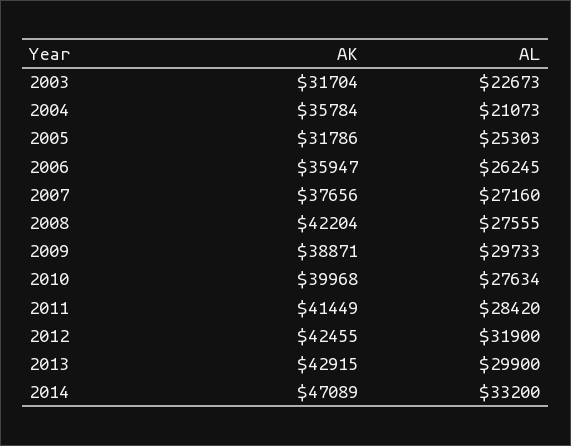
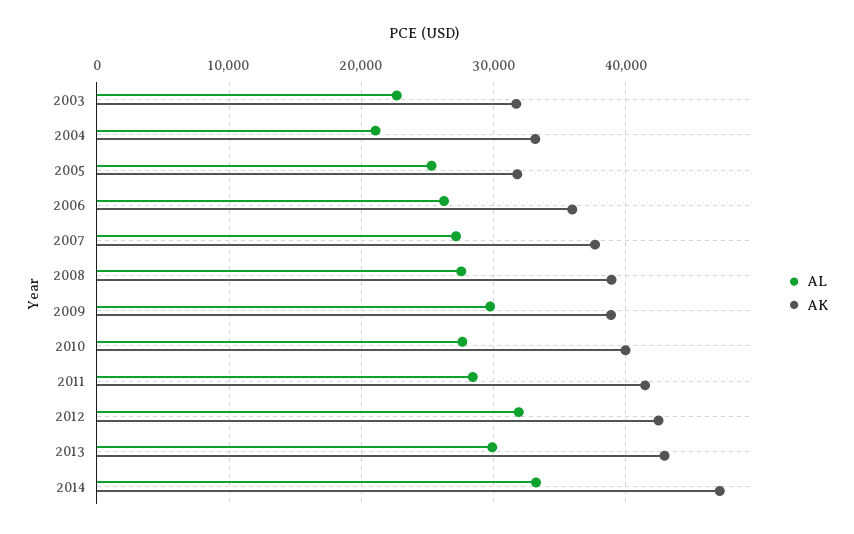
  {
    "AK": {
      "2003": 31704,
-     "2004": 35784,
+     "2004": 33000,
      "2005": 31786,
      "2006": 35947,
      "2007": 37656,
-     "2008": 42204,
+     "2008": 39000,
      "2009": 38871,
      "2010": 39968,
      "2011": 41449,
      "2012": 42455,
      "2013": 42915,
      "2014": 47089
    },
    "AL": {
      "2003": 22673,
      "2004": 21073,
      "2005": 25303,
      "2006": 26245,
      "2007": 27160,
      "2008": 27555,
      "2009": 29733,
      "2010": 27634,
      "2011": 28420,
      "2012": 31900,
      "2013": 29900,
      "2014": 33200
    }
  }

